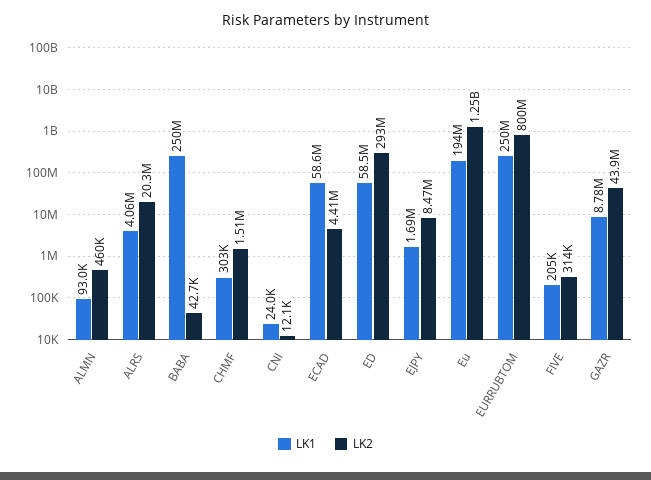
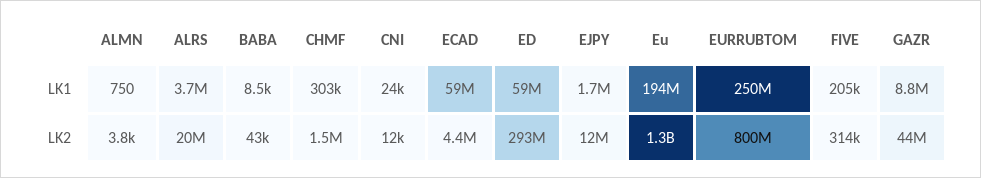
  {
    "LK1": {
-     "ALMN": 93000,
+     "ALMN": 750,
-     "ALRS": 4060000,
+     "ALRS": 3700000,
-     "BABA": 250000000,
+     "BABA": 8500,
      "CHMF": 303000,
      "CNI": 24000,
      "ECAD": 58600000,
      "ED": 58500000,
      "EJPY": 1690000,
      "Eu": 194000000,
      "EURRUBTOM": 250000000,
      "FIVE": 205000,
      "GAZR": 8780000
    },
    "LK2": {
-     "ALMN": 460000,
+     "ALMN": 3800,
      "ALRS": 20300000,
      "BABA": 42700,
      "CHMF": 1510000,
      "CNI": 12100,
      "ECAD": 4410000,
      "ED": 293000000,
-     "EJPY": 8470000,
+     "EJPY": 12000000,
      "Eu": 1250000000,
      "EURRUBTOM": 800000000,
      "FIVE": 314000,
      "GAZR": 43900000
    }
  }

